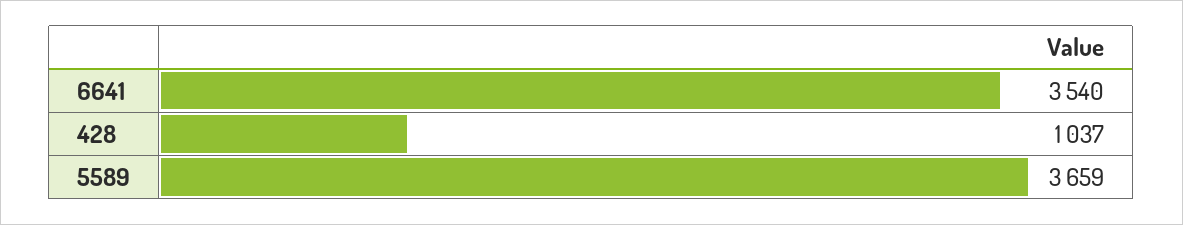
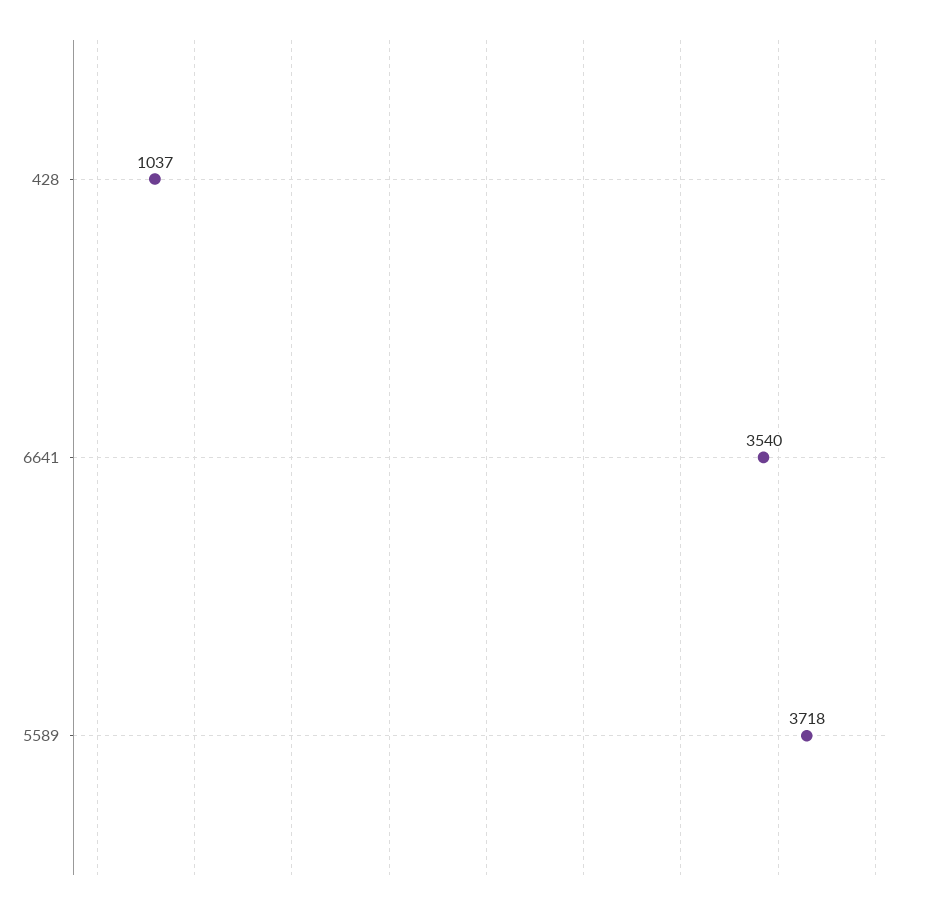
  {
    "6641": 3540,
    "428": 1037,
-   "5589": 3659
+   "5589": 3718
  }

